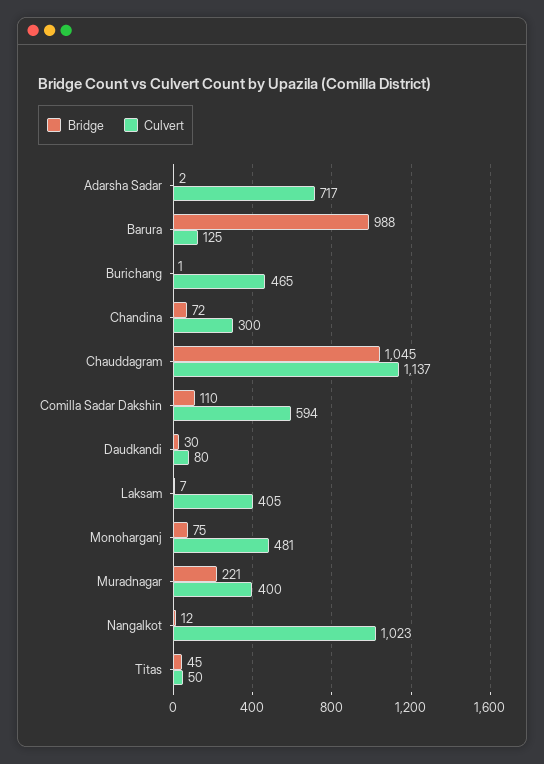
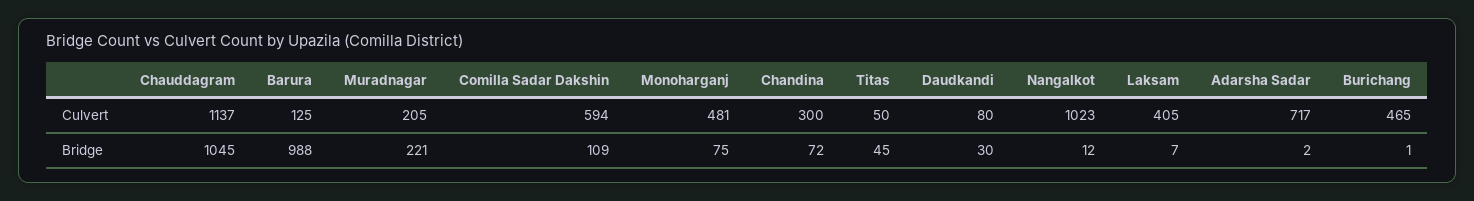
  {
    "Bridge": {
      "Adarsha Sadar": 2,
      "Barura": 988,
      "Burichang": 1,
      "Chandina": 72,
      "Chauddagram": 1045,
-     "Comilla Sadar Dakshin": 110,
+     "Comilla Sadar Dakshin": 109,
      "Daudkandi": 30,
      "Laksam": 7,
      "Monoharganj": 75,
      "Muradnagar": 221,
      "Nangalkot": 12,
      "Titas": 45
    },
    "Culvert": {
      "Adarsha Sadar": 717,
      "Barura": 125,
      "Burichang": 465,
      "Chandina": 300,
      "Chauddagram": 1137,
      "Comilla Sadar Dakshin": 594,
      "Daudkandi": 80,
      "Laksam": 405,
      "Monoharganj": 481,
-     "Muradnagar": 400,
+     "Muradnagar": 205,
      "Nangalkot": 1023,
      "Titas": 50
    }
  }

